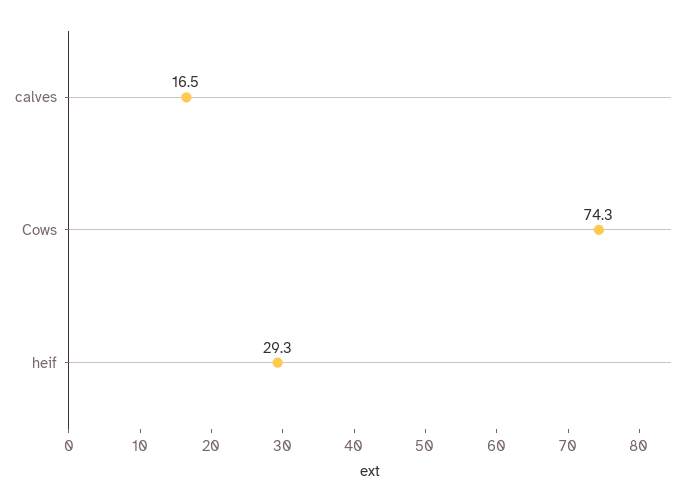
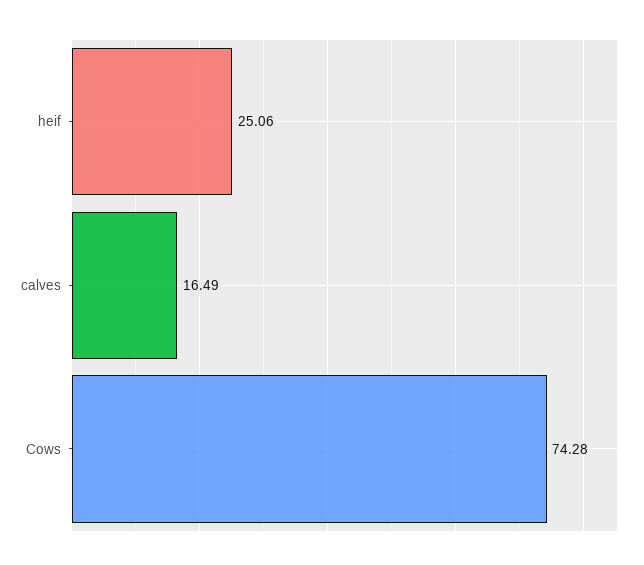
  {
    "calves": 16.49,
    "Cows": 74.28,
-   "heif": 29.3
+   "heif": 25.06
  }

